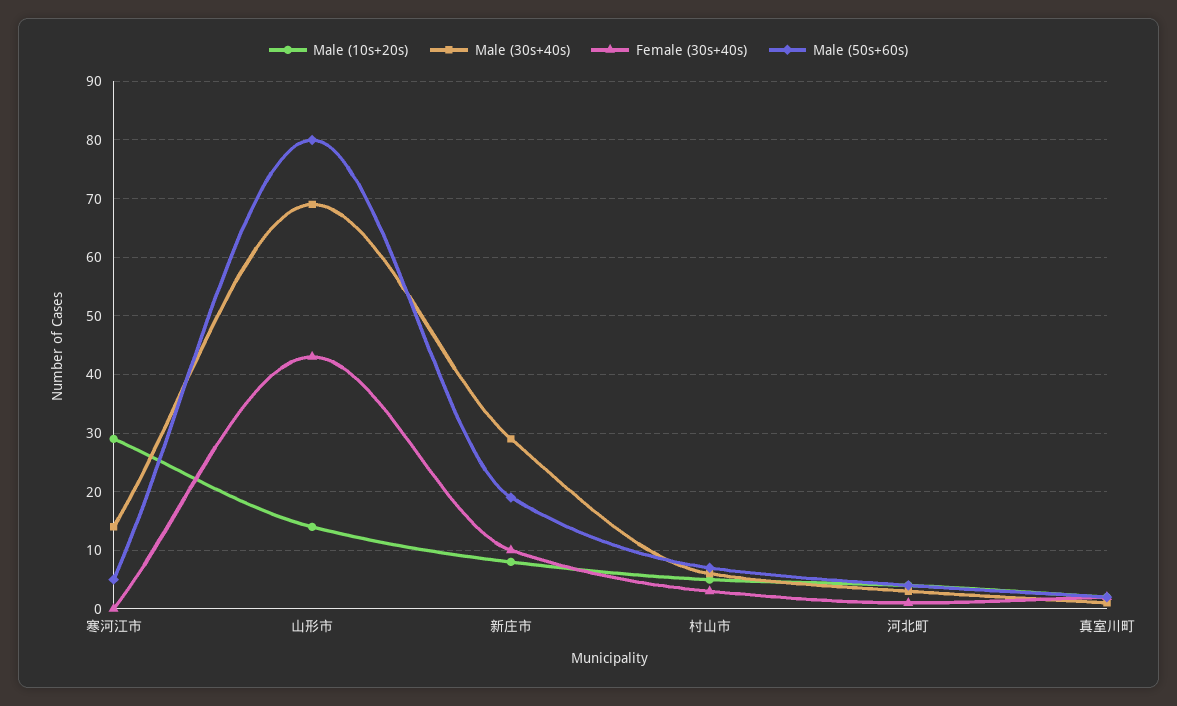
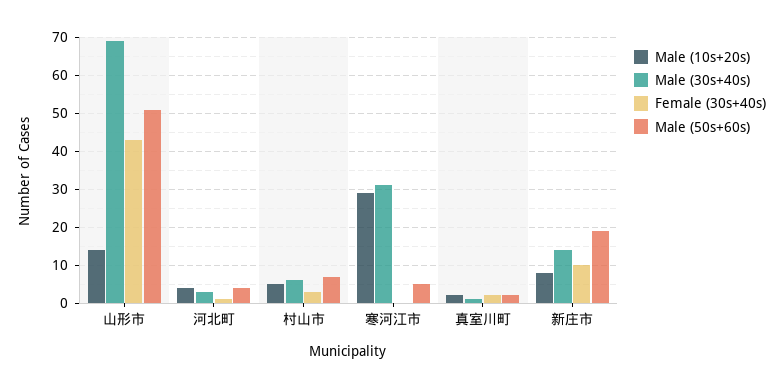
  {
    "Male (10s+20s)": {
      "寒河江市": 30,
      "山形市": 15,
      "新庄市": 10,
      "村山市": 5,
      "河北町": 5,
      "真室川町": 0
    },
    "Male (30s+40s)": {
-     "寒河江市": 15,
+     "寒河江市": 30,
      "山形市": 70,
-     "新庄市": 30,
+     "新庄市": 15,
      "村山市": 5,
      "河北町": 5,
      "真室川町": 0
    },
    "Female (30s+40s)": {
      "寒河江市": 0,
      "山形市": 45,
      "新庄市": 10,
      "村山市": 5,
      "河北町": 0,
      "真室川町": 0
    },
    "Male (50s+60s)": {
      "寒河江市": 5,
-     "山形市": 80,
+     "山形市": 50,
      "新庄市": 20,
      "村山市": 5,
      "河北町": 5,
      "真室川町": 0
    }
  }

